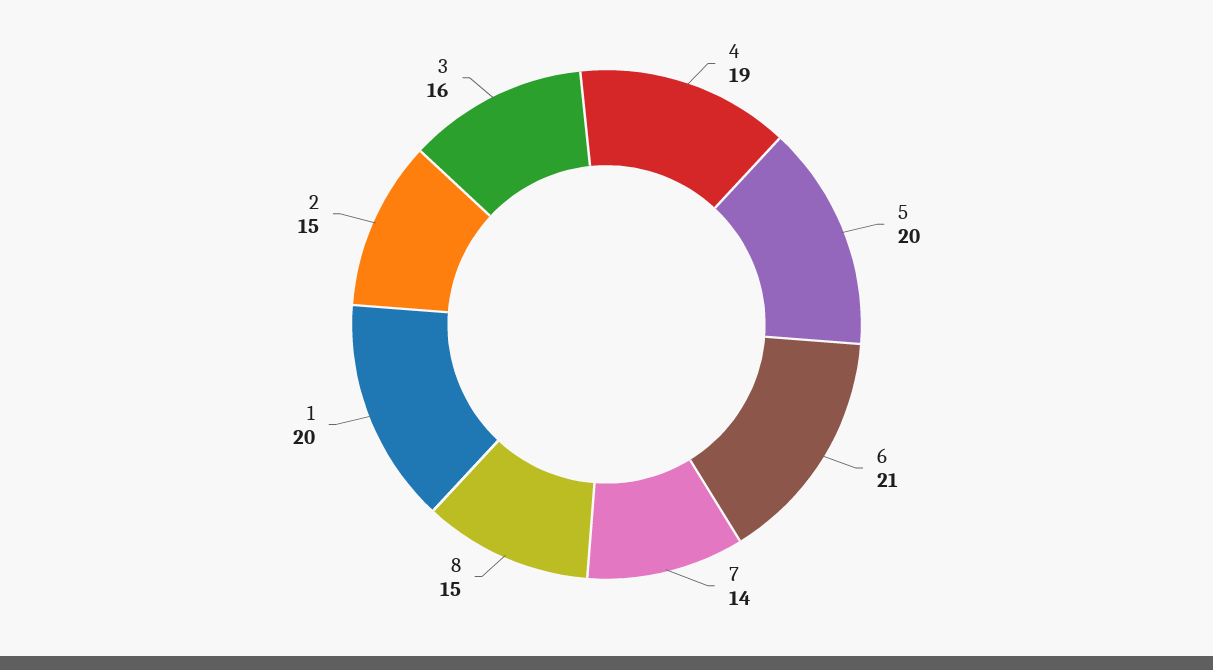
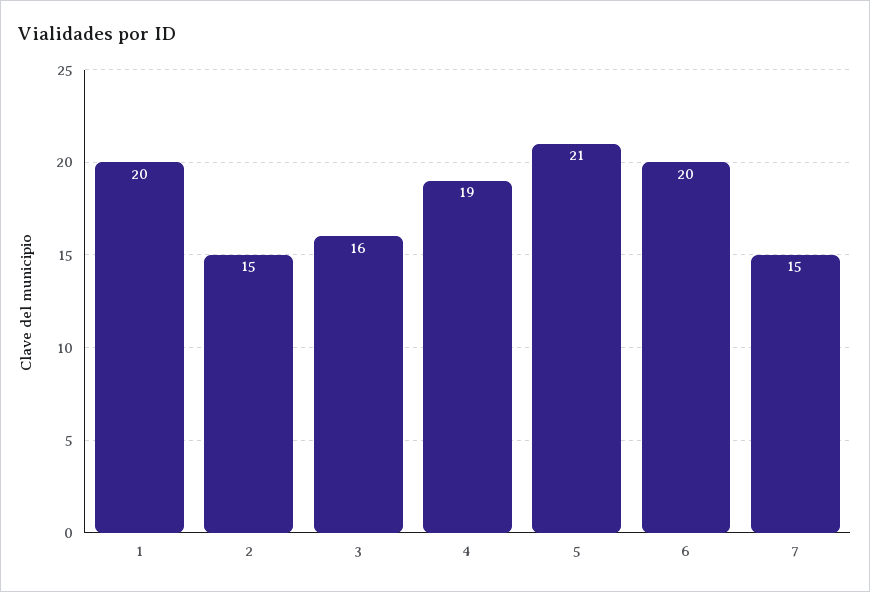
  {
    "4": 19,
-   "5": 20,
+   "5": 21,
-   "6": 21,
+   "6": 20,
-   "7": 14,
+   "7": 15,
-   "8": 15,
    "1": 20,
    "2": 15,
    "3": 16
  }

